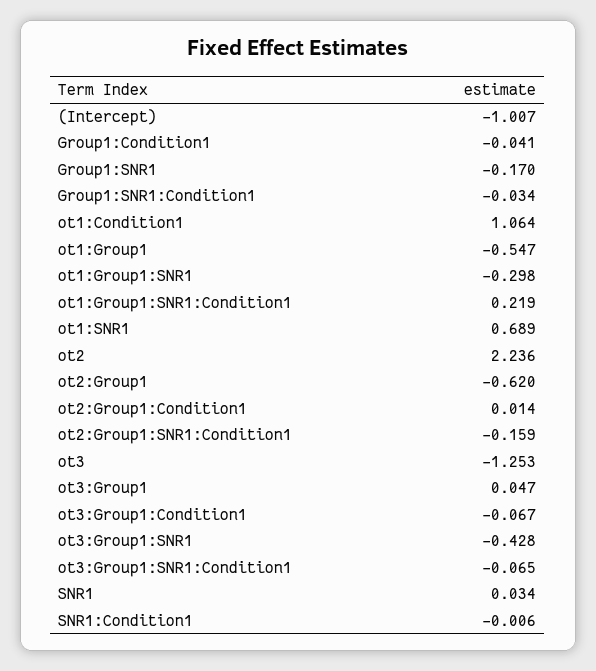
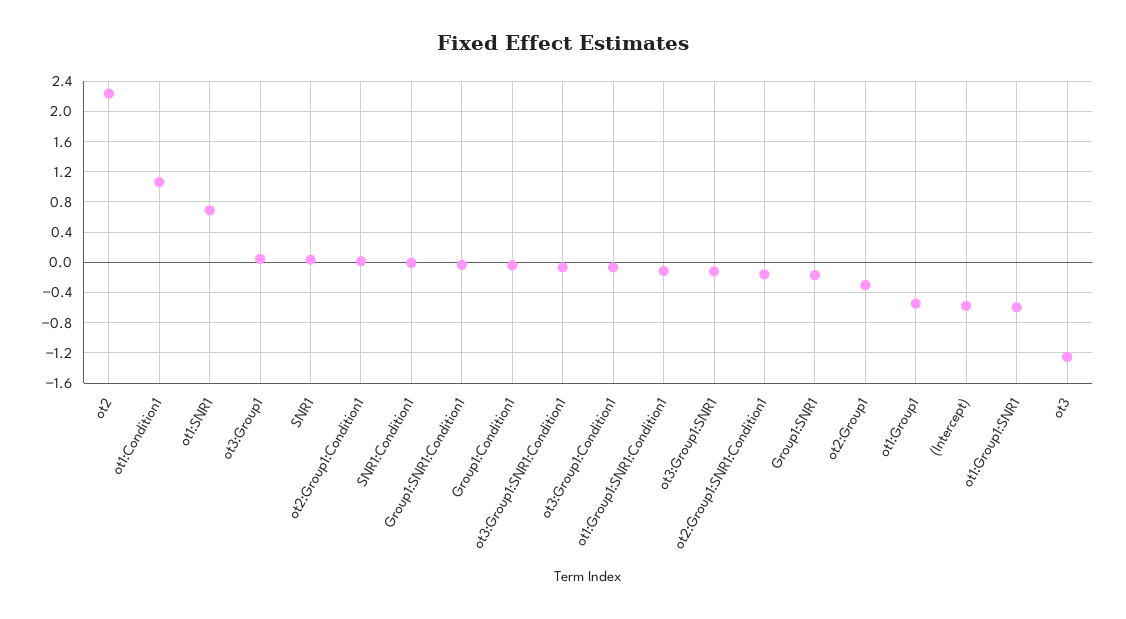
  {
-   "(Intercept)": -1.007,
+   "(Intercept)": -0.6,
    "Group1:Condition1": -0.041,
    "Group1:SNR1": -0.17,
    "Group1:SNR1:Condition1": -0.034,
    "ot1:Condition1": 1.064,
    "ot1:Group1": -0.547,
-   "ot1:Group1:SNR1": -0.298,
+   "ot1:Group1:SNR1": -0.6,
-   "ot1:Group1:SNR1:Condition1": 0.219,
+   "ot1:Group1:SNR1:Condition1": -0.1,
    "ot1:SNR1": 0.689,
    "ot2": 2.236,
-   "ot2:Group1": -0.62,
+   "ot2:Group1": -0.3,
    "ot2:Group1:Condition1": 0.014,
    "ot2:Group1:SNR1:Condition1": -0.159,
    "ot3": -1.253,
    "ot3:Group1": 0.047,
    "ot3:Group1:Condition1": -0.067,
-   "ot3:Group1:SNR1": -0.428,
+   "ot3:Group1:SNR1": -0.1,
    "ot3:Group1:SNR1:Condition1": -0.065,
    "SNR1": 0.034,
    "SNR1:Condition1": -0.006
  }

